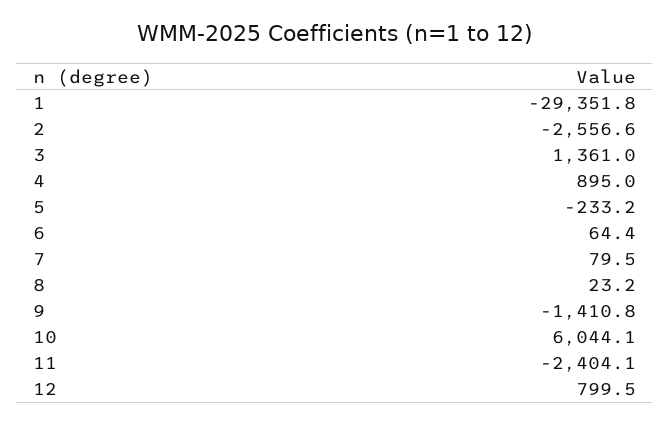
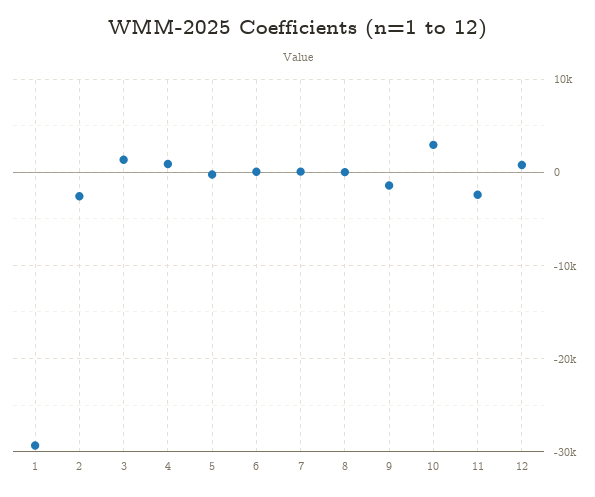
  {
    "1": -29351.8,
    "2": -2556.6,
    "3": 1361,
    "4": 895,
    "5": -233.2,
    "6": 64.4,
    "7": 79.5,
    "8": 23.2,
    "9": -1410.8,
-   "10": 6044.1,
+   "10": 3000,
    "11": -2404.1,
    "12": 799.5
  }

